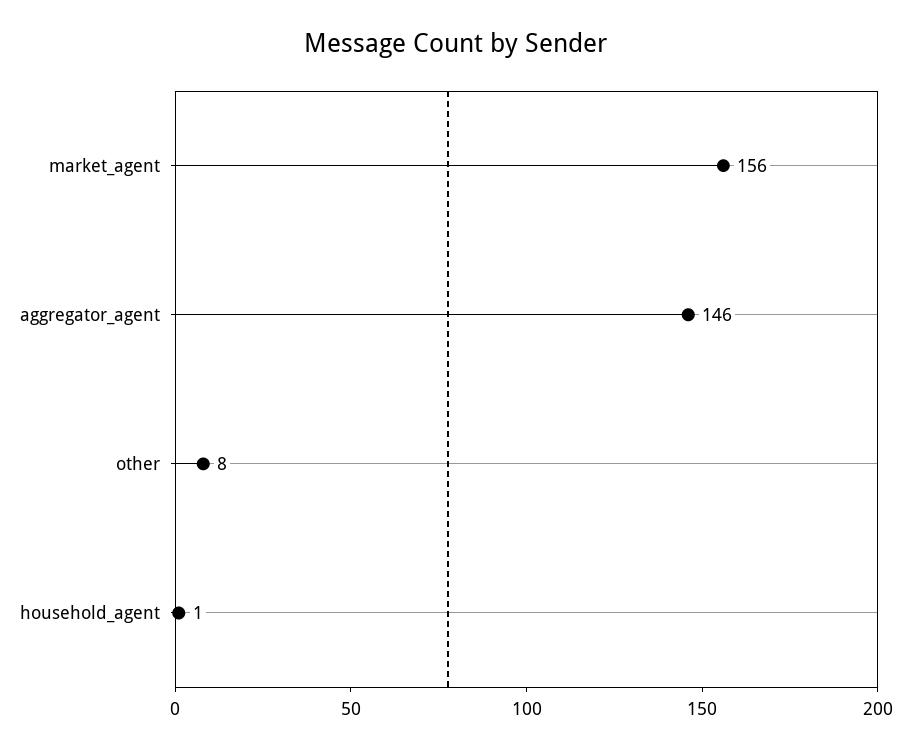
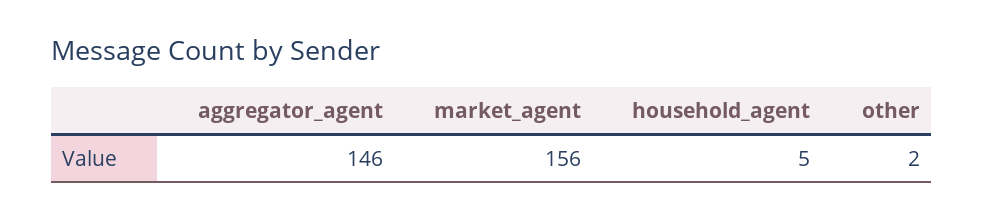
  {
    "market_agent": 156,
    "aggregator_agent": 146,
-   "other": 8,
+   "other": 2,
-   "household_agent": 1
+   "household_agent": 5
  }

